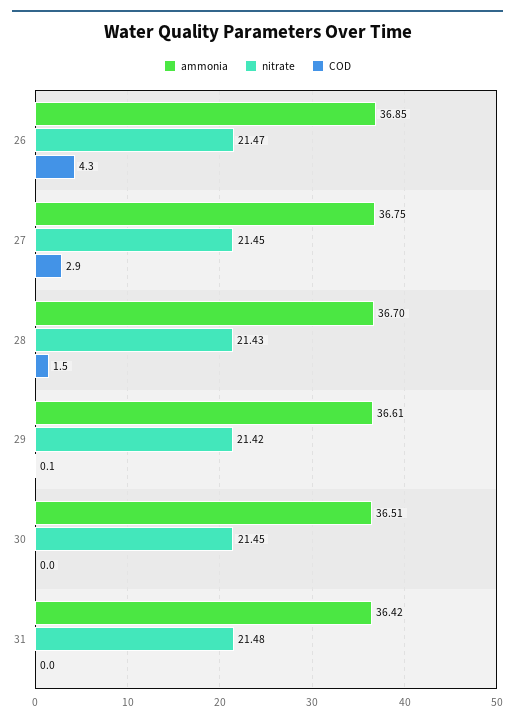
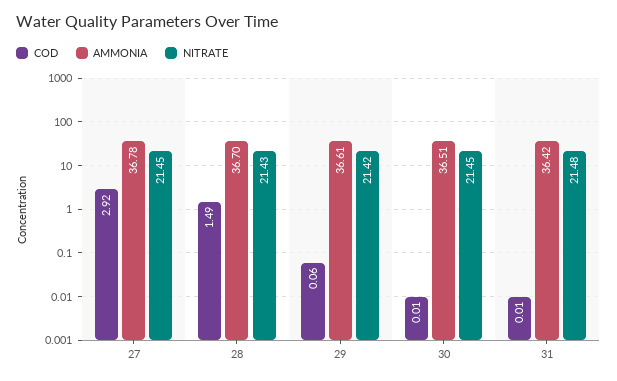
  {
    "ammonia": {
-     "26": 36.85,
-     "27": 36.75,
+     "27": 36.78,
      "28": 36.7,
      "29": 36.61,
      "30": 36.51,
      "31": 36.42
    },
    "nitrate": {
-     "26": 21.47,
      "27": 21.45,
      "28": 21.43,
      "29": 21.42,
      "30": 21.45,
      "31": 21.48
    },
    "COD": {
-     "26": 4.3,
      "27": 2.92,
      "28": 1.49,
      "29": 0.06,
      "30": 0.01,
      "31": 0.01
    }
  }

